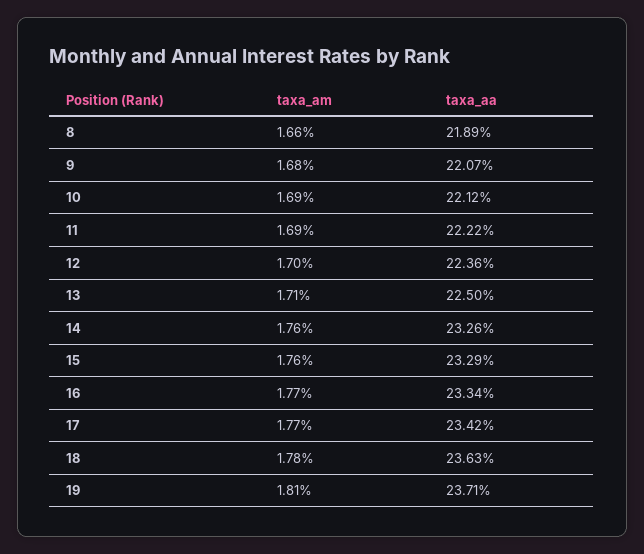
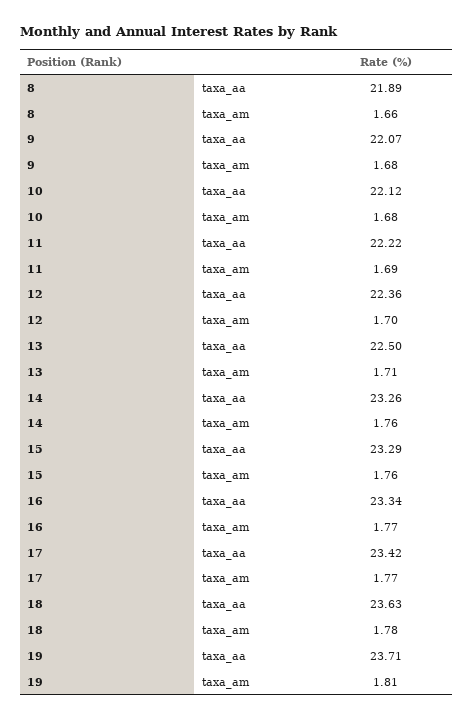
  {
    "taxa_am": {
      "8": 1.66,
      "9": 1.68,
-     "10": 1.69,
+     "10": 1.68,
      "11": 1.69,
      "12": 1.7,
      "13": 1.71,
      "14": 1.76,
      "15": 1.76,
      "16": 1.77,
      "17": 1.77,
      "18": 1.78,
      "19": 1.81
    },
    "taxa_aa": {
      "8": 21.89,
      "9": 22.07,
      "10": 22.12,
      "11": 22.22,
      "12": 22.36,
      "13": 22.5,
      "14": 23.26,
      "15": 23.29,
      "16": 23.34,
      "17": 23.42,
      "18": 23.63,
      "19": 23.71
    }
  }

